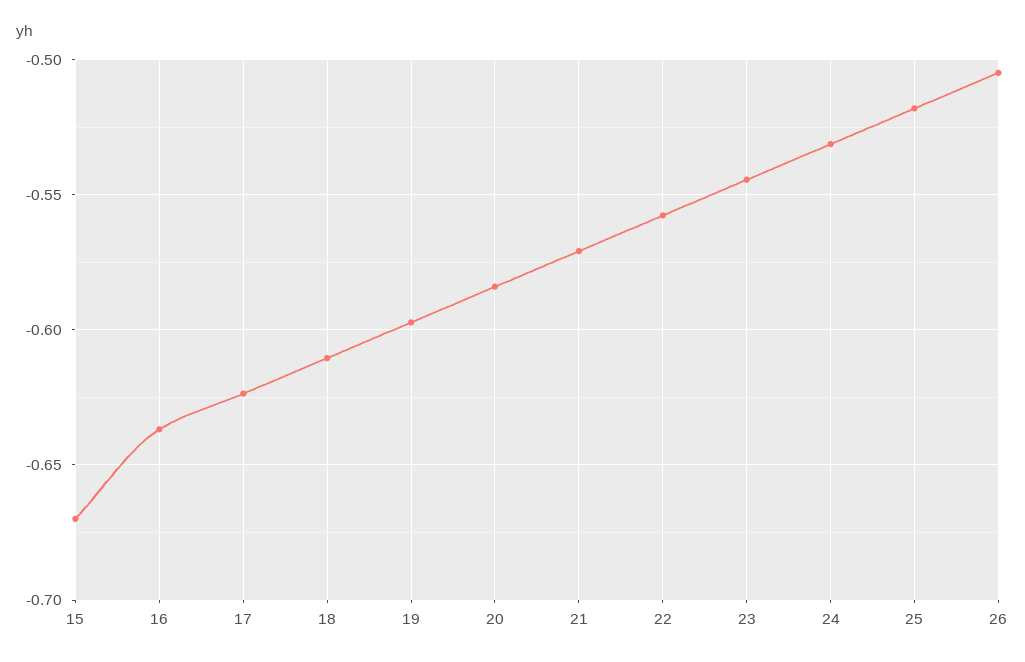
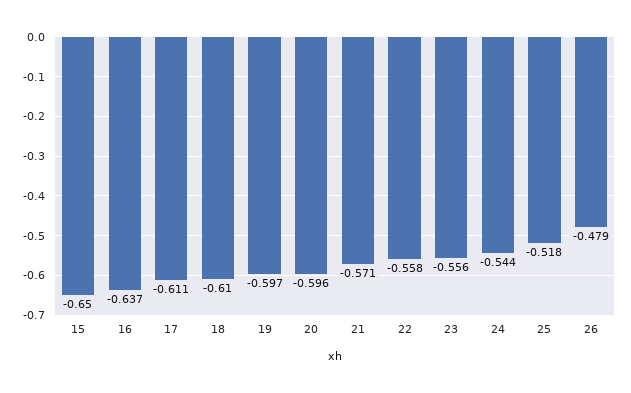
  {
-   "15": -0.67,
+   "15": -0.65,
    "16": -0.637,
-   "17": -0.625,
+   "17": -0.611,
    "18": -0.61,
    "19": -0.597,
-   "20": -0.585,
+   "20": -0.596,
    "21": -0.571,
    "22": -0.558,
-   "23": -0.545,
+   "23": -0.556,
-   "24": -0.53,
+   "24": -0.544,
    "25": -0.518,
-   "26": -0.505
+   "26": -0.479
  }

